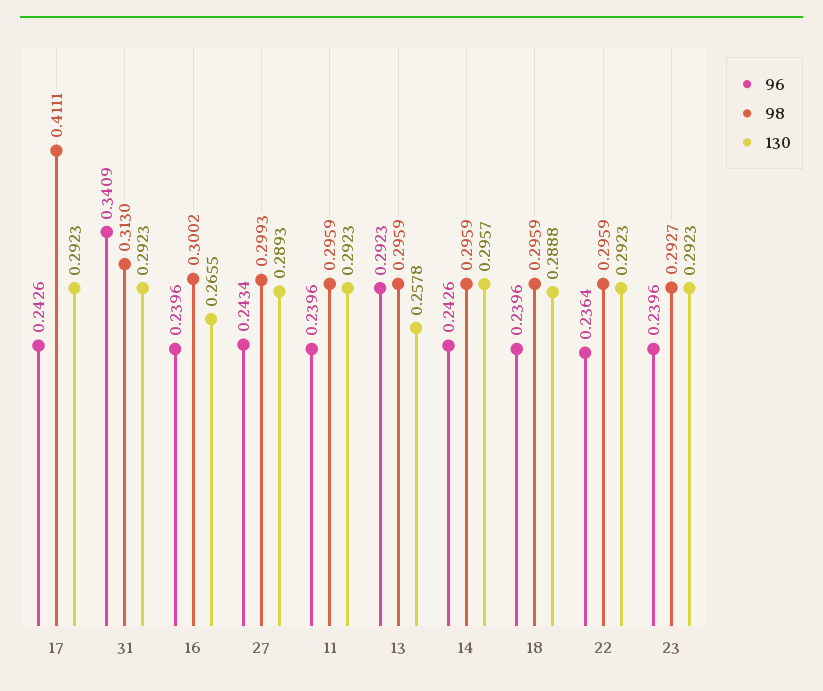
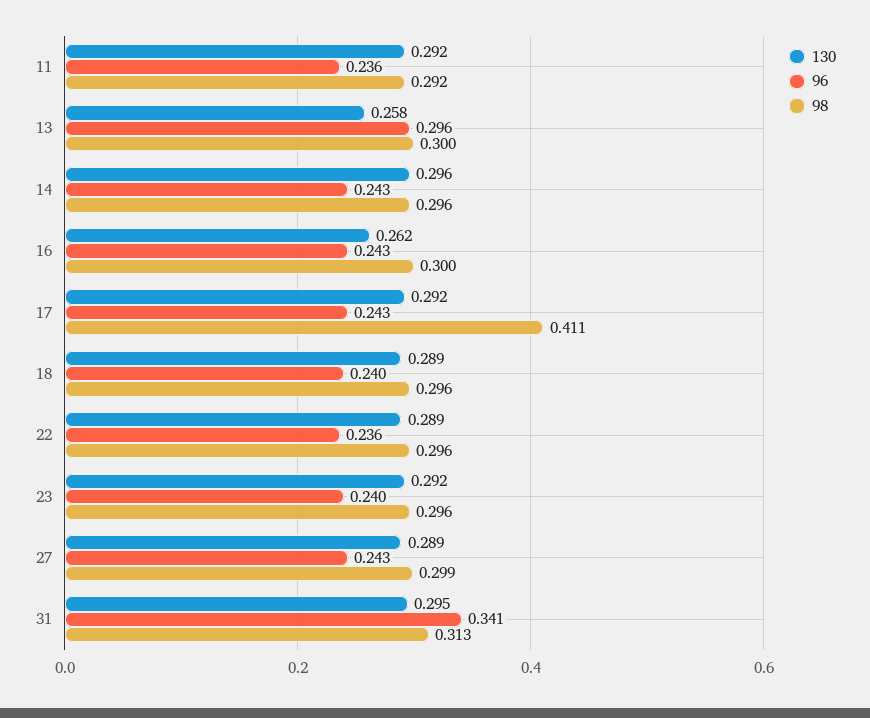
  {
    "96": {
      "17": 0.2426,
      "31": 0.3409,
-     "16": 0.2396,
+     "16": 0.243,
      "27": 0.2434,
-     "11": 0.2396,
+     "11": 0.236,
-     "13": 0.2923,
+     "13": 0.296,
      "14": 0.2426,
      "18": 0.2396,
      "22": 0.2364,
      "23": 0.2396
    },
    "98": {
      "17": 0.4111,
      "31": 0.313,
      "16": 0.3002,
      "27": 0.2993,
-     "11": 0.2959,
+     "11": 0.292,
-     "13": 0.2959,
+     "13": 0.3,
      "14": 0.2959,
      "18": 0.2959,
      "22": 0.2959,
-     "23": 0.2927
+     "23": 0.296
    },
    "130": {
      "17": 0.2923,
-     "31": 0.2923,
+     "31": 0.295,
-     "16": 0.2655,
+     "16": 0.262,
      "27": 0.2893,
      "11": 0.2923,
      "13": 0.2578,
      "14": 0.2957,
      "18": 0.2888,
-     "22": 0.2923,
+     "22": 0.289,
      "23": 0.2923
    }
  }

